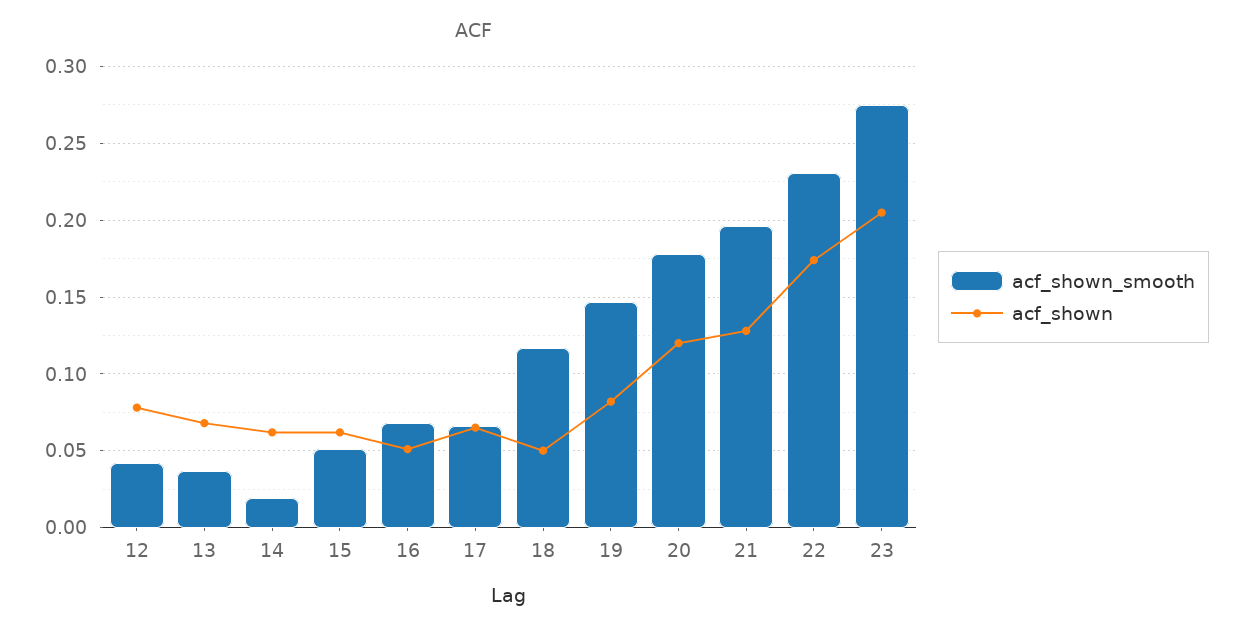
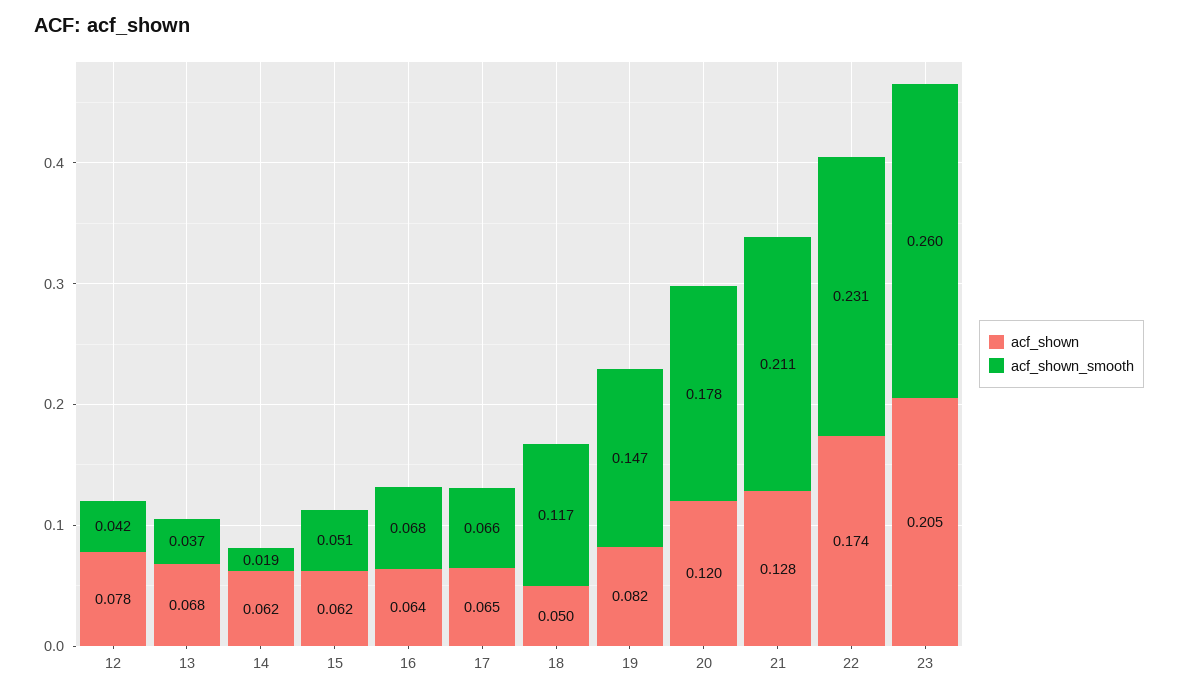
  {
    "acf_shown_smooth": {
      "12": 0.042,
      "13": 0.037,
      "14": 0.019,
      "15": 0.051,
      "16": 0.068,
      "17": 0.066,
      "18": 0.117,
      "19": 0.147,
      "20": 0.178,
-     "21": 0.195,
+     "21": 0.211,
      "22": 0.231,
-     "23": 0.275
+     "23": 0.26
    },
    "acf_shown": {
      "12": 0.078,
      "13": 0.068,
      "14": 0.062,
      "15": 0.062,
-     "16": 0.05,
+     "16": 0.064,
      "17": 0.065,
      "18": 0.05,
      "19": 0.082,
      "20": 0.12,
      "21": 0.128,
      "22": 0.174,
      "23": 0.205
    }
  }

